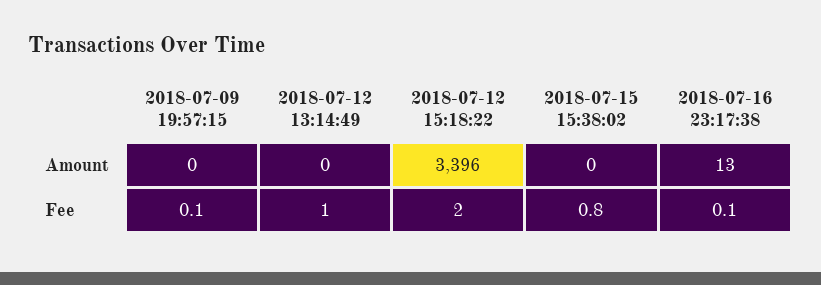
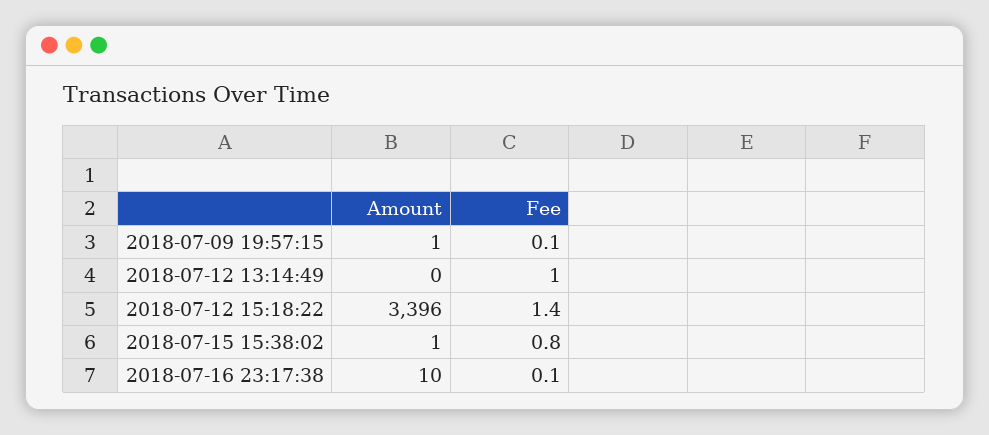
  {
    "2018-07-09 19:57:15": {
-     "Amount": 0,
+     "Amount": 1,
      "Fee": 0.1
    },
    "2018-07-12 13:14:49": {
      "Amount": 0,
      "Fee": 1
    },
    "2018-07-12 15:18:22": {
      "Amount": 3396,
-     "Fee": 2
+     "Fee": 1.4
    },
    "2018-07-15 15:38:02": {
-     "Amount": 0,
+     "Amount": 1,
      "Fee": 0.8
    },
    "2018-07-16 23:17:38": {
-     "Amount": 13,
+     "Amount": 10,
      "Fee": 0.1
    }
  }

